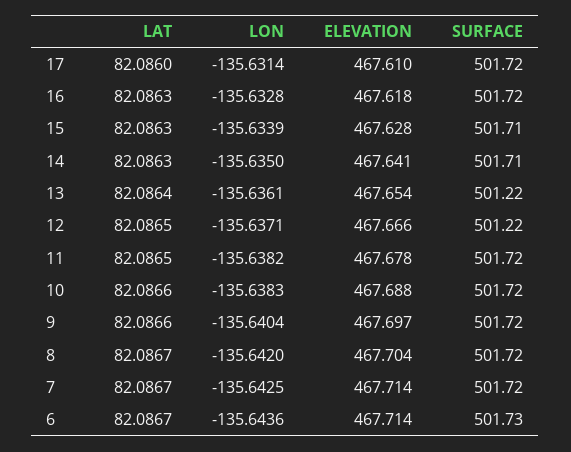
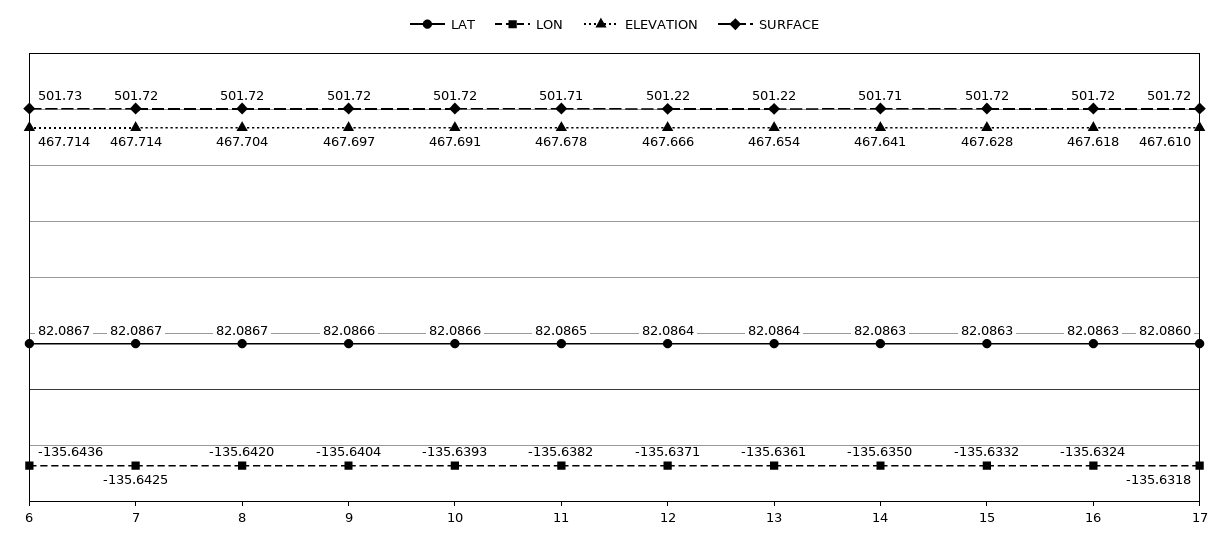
  {
    "LAT": {
      "17": 82.086,
      "16": 82.0863,
      "15": 82.0863,
      "14": 82.0863,
      "13": 82.0864,
-     "12": 82.0865,
+     "12": 82.0864,
      "11": 82.0865,
      "10": 82.0866,
      "9": 82.0866,
      "8": 82.0867,
      "7": 82.0867,
      "6": 82.0867
    },
    "LON": {
-     "17": -135.6314,
+     "17": -135.6318,
-     "16": -135.6328,
+     "16": -135.6324,
-     "15": -135.6339,
+     "15": -135.6332,
      "14": -135.635,
      "13": -135.6361,
      "12": -135.6371,
      "11": -135.6382,
-     "10": -135.6383,
+     "10": -135.6393,
      "9": -135.6404,
      "8": -135.642,
      "7": -135.6425,
      "6": -135.6436
    },
    "ELEVATION": {
      "17": 467.61,
      "16": 467.618,
      "15": 467.628,
      "14": 467.641,
      "13": 467.654,
      "12": 467.666,
      "11": 467.678,
-     "10": 467.688,
+     "10": 467.691,
      "9": 467.697,
      "8": 467.704,
      "7": 467.714,
      "6": 467.714
    },
    "SURFACE": {
      "17": 501.72,
      "16": 501.72,
-     "15": 501.71,
+     "15": 501.72,
      "14": 501.71,
      "13": 501.22,
      "12": 501.22,
-     "11": 501.72,
+     "11": 501.71,
      "10": 501.72,
      "9": 501.72,
      "8": 501.72,
      "7": 501.72,
      "6": 501.73
    }
  }

